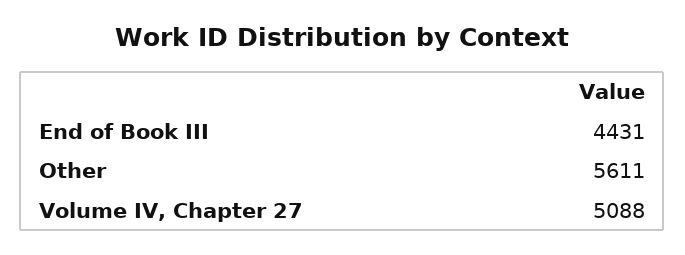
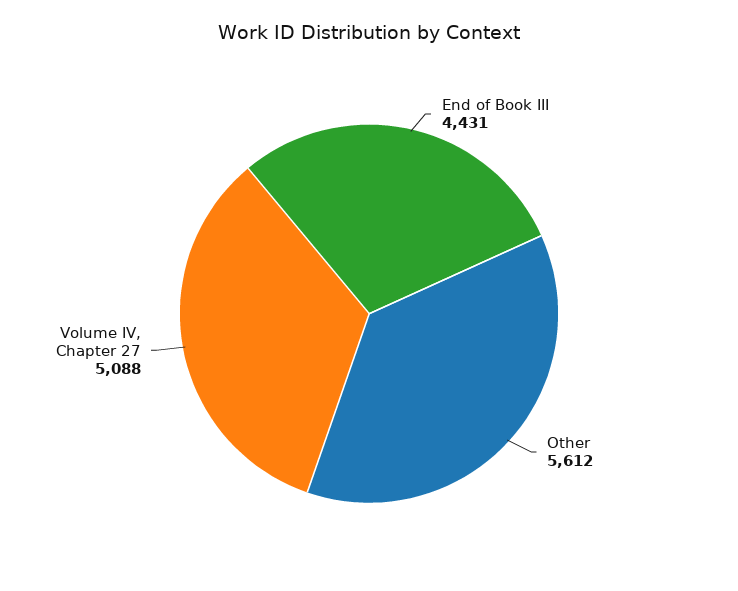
  {
    "End of Book III": 4431,
-   "Other": 5611,
+   "Other": 5612,
    "Volume IV, Chapter 27": 5088
  }

